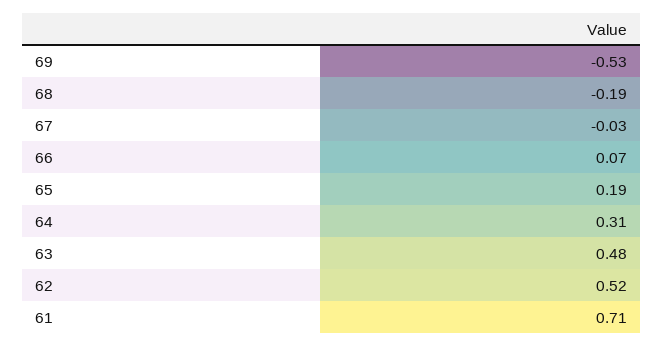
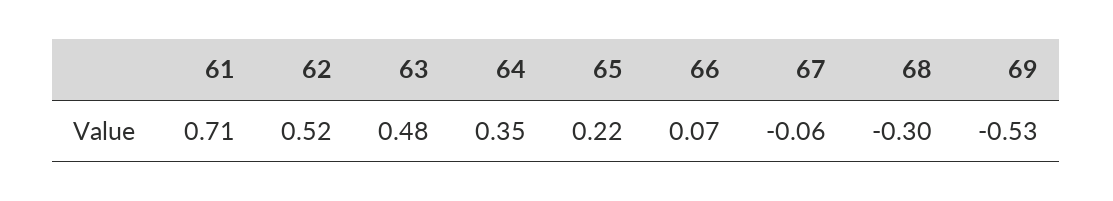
  {
    "69": -0.53,
-   "68": -0.19,
+   "68": -0.3,
-   "67": -0.03,
+   "67": -0.06,
    "66": 0.07,
-   "65": 0.19,
+   "65": 0.22,
-   "64": 0.31,
+   "64": 0.35,
    "63": 0.48,
    "62": 0.52,
    "61": 0.71
  }

